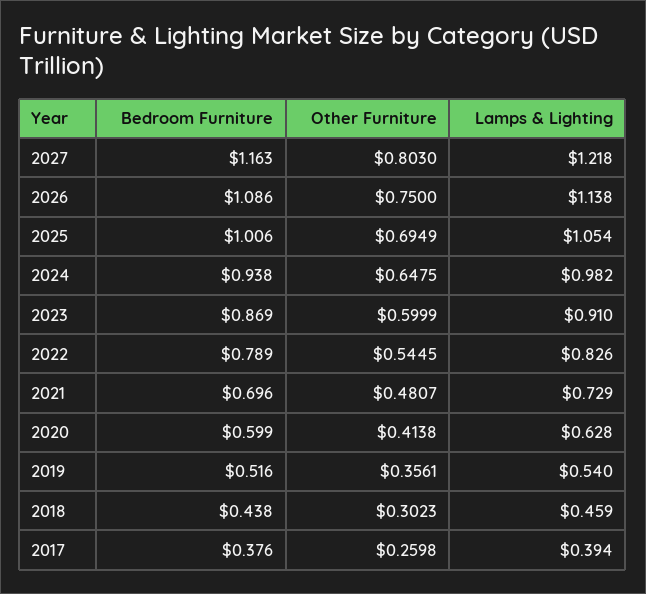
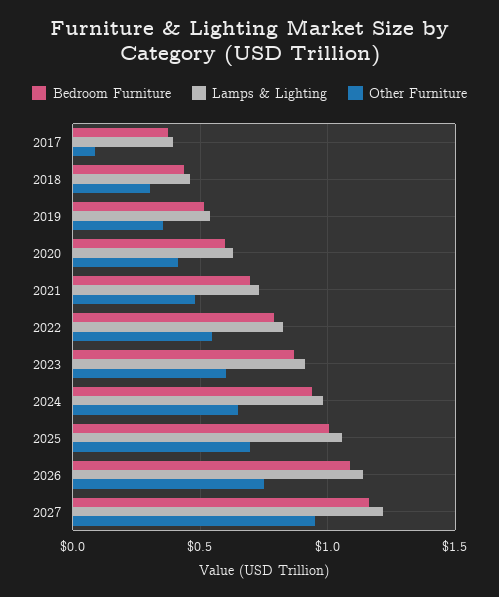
  {
    "Bedroom Furniture": {
      "2027": 1.163,
      "2026": 1.086,
      "2025": 1.006,
      "2024": 0.938,
      "2023": 0.869,
      "2022": 0.789,
      "2021": 0.696,
      "2020": 0.599,
      "2019": 0.516,
      "2018": 0.438,
      "2017": 0.376
    },
    "Other Furniture": {
-     "2027": 0.803,
+     "2027": 0.95,
      "2026": 0.75,
      "2025": 0.6949,
      "2024": 0.6475,
      "2023": 0.5999,
      "2022": 0.5445,
      "2021": 0.4807,
      "2020": 0.4138,
      "2019": 0.3561,
      "2018": 0.3023,
-     "2017": 0.2598
+     "2017": 0.1
    },
    "Lamps & Lighting": {
      "2027": 1.218,
      "2026": 1.138,
      "2025": 1.054,
      "2024": 0.982,
      "2023": 0.91,
      "2022": 0.826,
      "2021": 0.729,
      "2020": 0.628,
      "2019": 0.54,
      "2018": 0.459,
      "2017": 0.394
    }
  }

